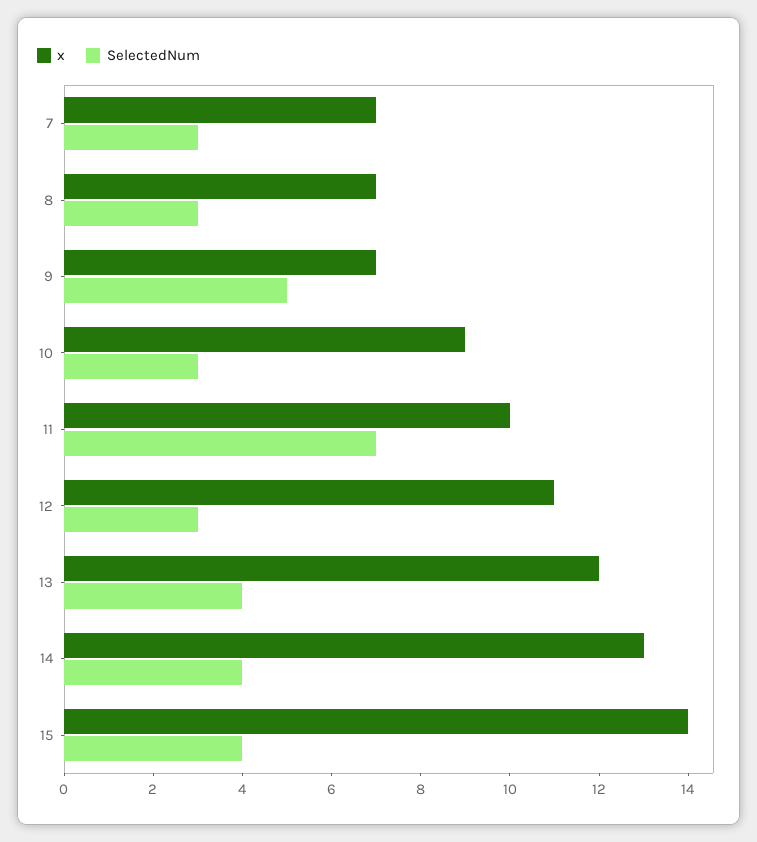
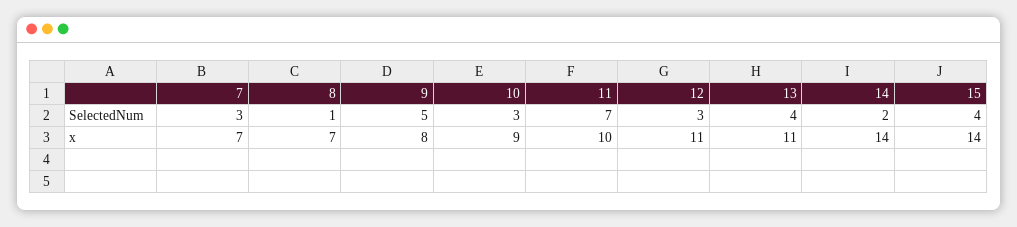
  {
    "x": {
      "7": 7,
      "8": 7,
-     "9": 7,
+     "9": 8,
      "10": 9,
      "11": 10,
      "12": 11,
-     "13": 12,
+     "13": 11,
-     "14": 13,
+     "14": 14,
      "15": 14
    },
    "SelectedNum": {
      "7": 3,
-     "8": 3,
+     "8": 1,
      "9": 5,
      "10": 3,
      "11": 7,
      "12": 3,
      "13": 4,
-     "14": 4,
+     "14": 2,
      "15": 4
    }
  }

